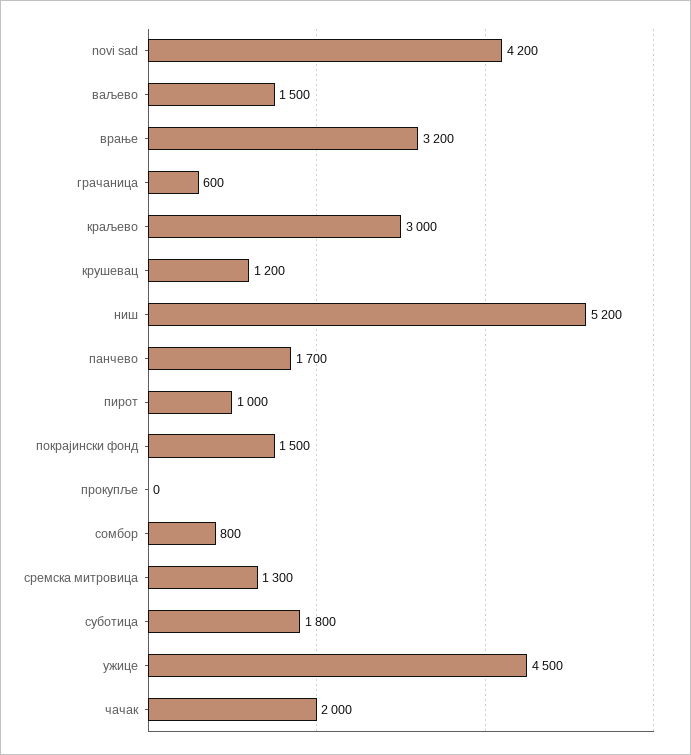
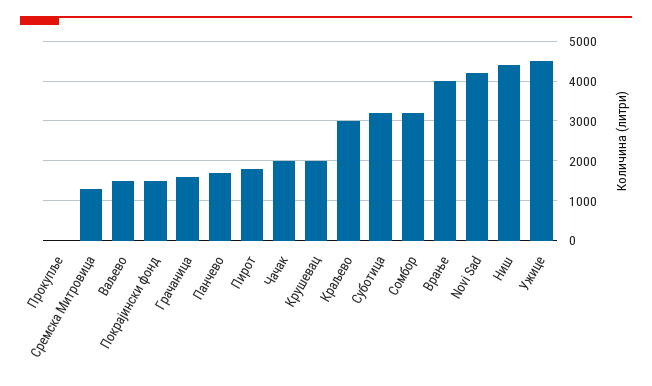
  {
    "novi sad": 4200,
    "ваљево": 1500,
-   "врање": 3200,
+   "врање": 4000,
-   "грачаница": 600,
+   "грачаница": 1600,
    "краљево": 3000,
-   "крушевац": 1200,
+   "крушевац": 2000,
-   "ниш": 5200,
+   "ниш": 4400,
    "панчево": 1700,
-   "пирот": 1000,
+   "пирот": 1800,
    "покрајински фонд": 1500,
    "прокупље": 0,
-   "сомбор": 800,
+   "сомбор": 3200,
    "сремска митровица": 1300,
-   "суботица": 1800,
+   "суботица": 3200,
    "ужицe": 4500,
    "чачaк": 2000
  }

